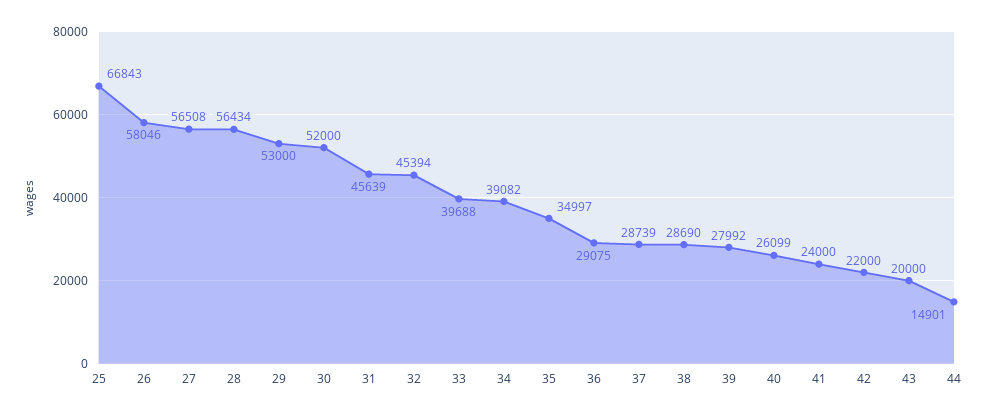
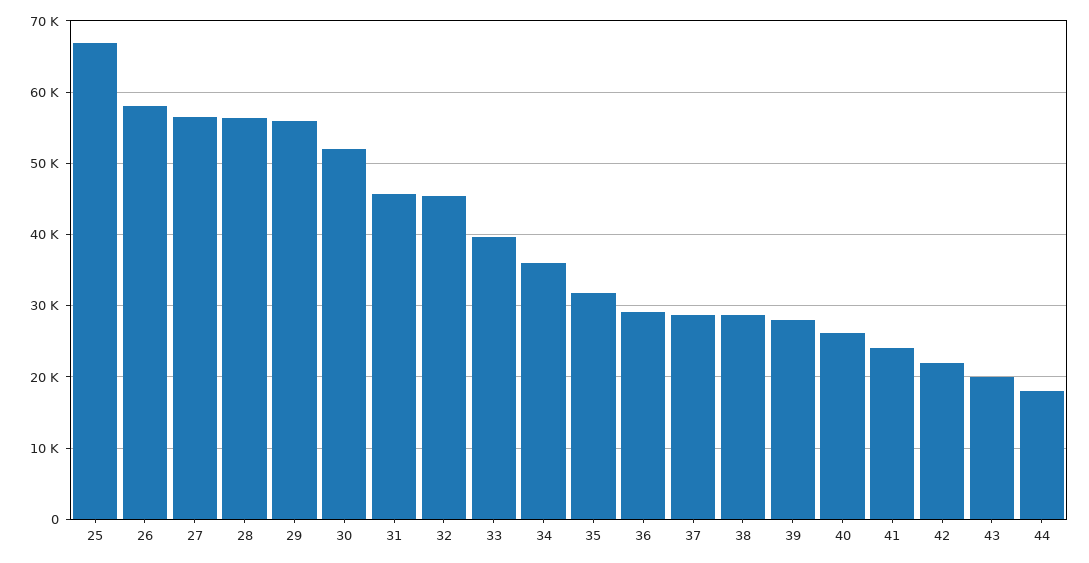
  {
    "25": 66843,
    "26": 58046,
    "27": 56508,
    "28": 56434,
-   "29": 53000,
+   "29": 56000,
    "30": 52000,
    "31": 45639,
    "32": 45394,
    "33": 39688,
-   "34": 39082,
+   "34": 36000,
-   "35": 34997,
+   "35": 32000,
    "36": 29075,
    "37": 28739,
    "38": 28690,
    "39": 27992,
    "40": 26099,
    "41": 24000,
    "42": 22000,
    "43": 20000,
-   "44": 14901
+   "44": 18000
  }

